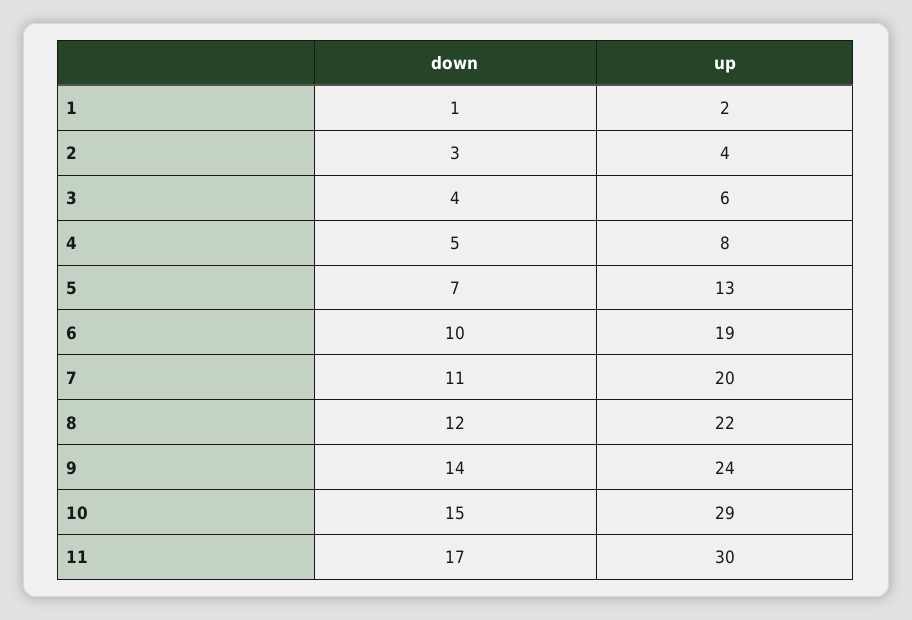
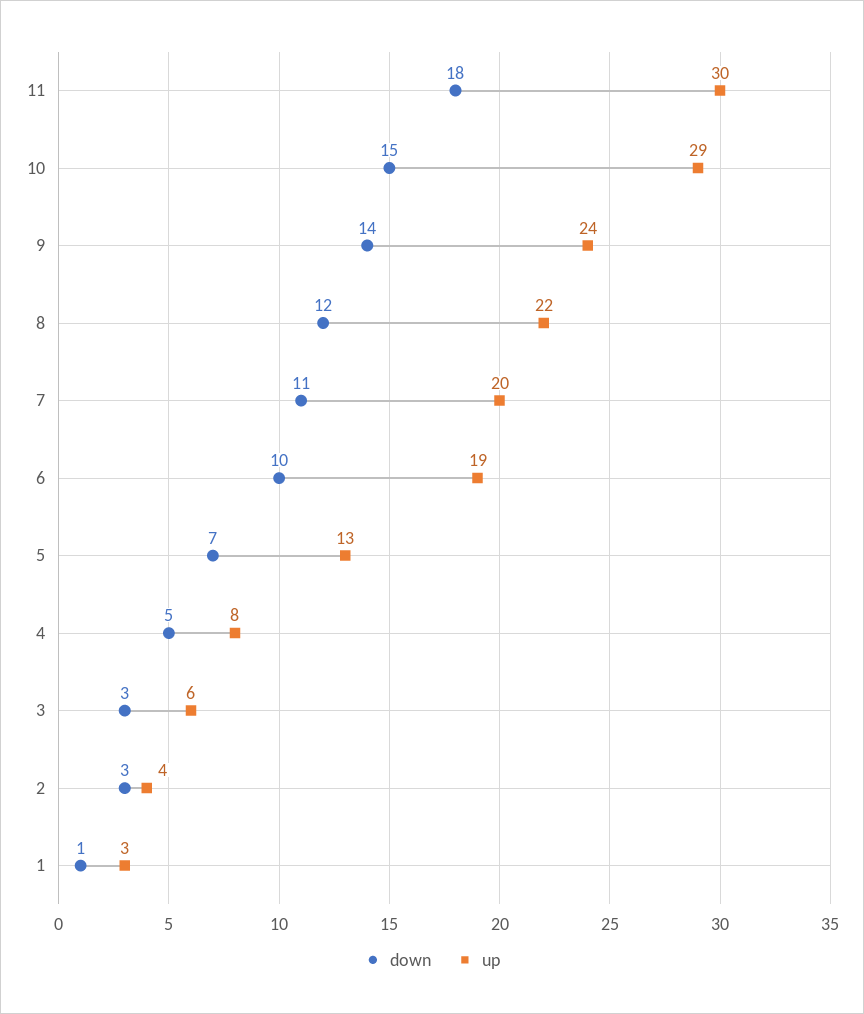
  {
    "down": {
      "1": 1,
      "2": 3,
-     "3": 4,
+     "3": 3,
      "4": 5,
      "5": 7,
      "6": 10,
      "7": 11,
      "8": 12,
      "9": 14,
      "10": 15,
-     "11": 17
+     "11": 18
    },
    "up": {
-     "1": 2,
+     "1": 3,
      "2": 4,
      "3": 6,
      "4": 8,
      "5": 13,
      "6": 19,
      "7": 20,
      "8": 22,
      "9": 24,
      "10": 29,
      "11": 30
    }
  }

